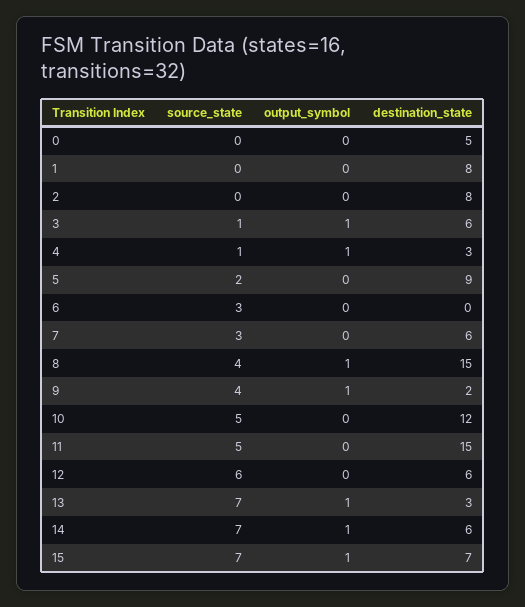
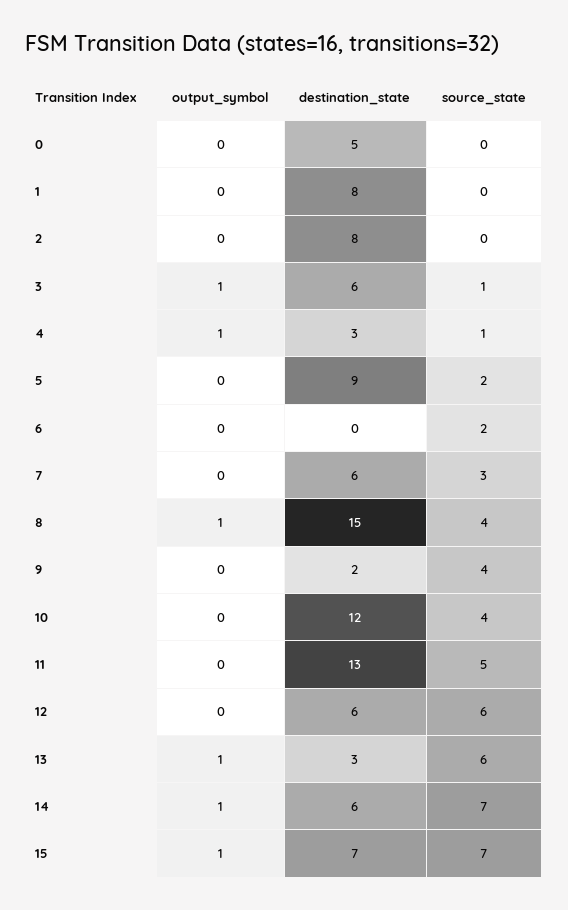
  {
    "source_state": {
      "0": 0,
      "1": 0,
      "2": 0,
      "3": 1,
      "4": 1,
      "5": 2,
-     "6": 3,
+     "6": 2,
      "7": 3,
      "8": 4,
      "9": 4,
-     "10": 5,
+     "10": 4,
      "11": 5,
      "12": 6,
-     "13": 7,
+     "13": 6,
      "14": 7,
      "15": 7
    },
    "output_symbol": {
      "0": 0,
      "1": 0,
      "2": 0,
      "3": 1,
      "4": 1,
      "5": 0,
      "6": 0,
      "7": 0,
      "8": 1,
-     "9": 1,
+     "9": 0,
      "10": 0,
      "11": 0,
      "12": 0,
      "13": 1,
      "14": 1,
      "15": 1
    },
    "destination_state": {
      "0": 5,
      "1": 8,
      "2": 8,
      "3": 6,
      "4": 3,
      "5": 9,
      "6": 0,
      "7": 6,
      "8": 15,
      "9": 2,
      "10": 12,
-     "11": 15,
+     "11": 13,
      "12": 6,
      "13": 3,
      "14": 6,
      "15": 7
    }
  }

